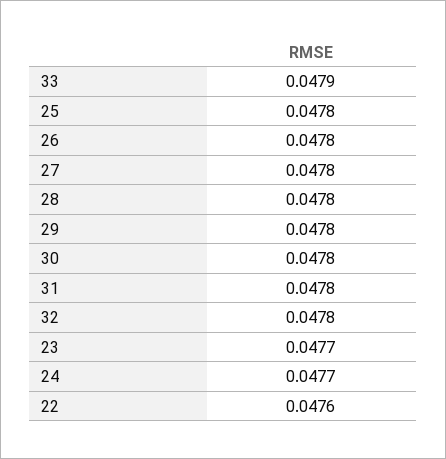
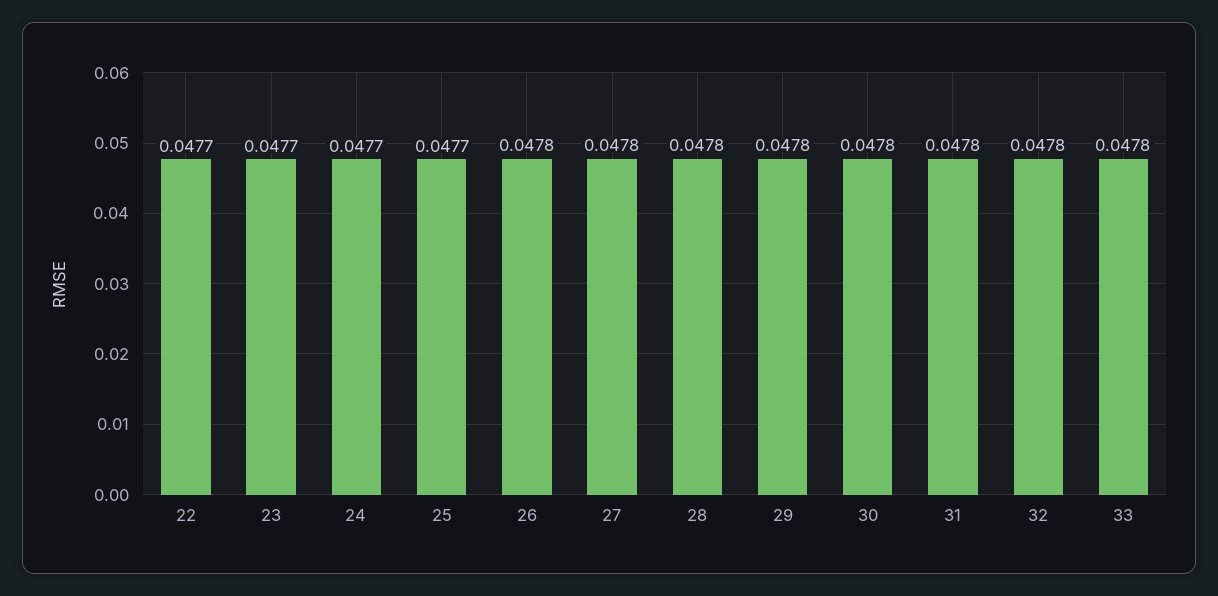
  {
-   "33": 0.0479,
+   "33": 0.0478,
-   "25": 0.0478,
+   "25": 0.0477,
    "26": 0.0478,
    "27": 0.0478,
    "28": 0.0478,
    "29": 0.0478,
    "30": 0.0478,
    "31": 0.0478,
    "32": 0.0478,
    "23": 0.0477,
    "24": 0.0477,
-   "22": 0.0476
+   "22": 0.0477
  }

